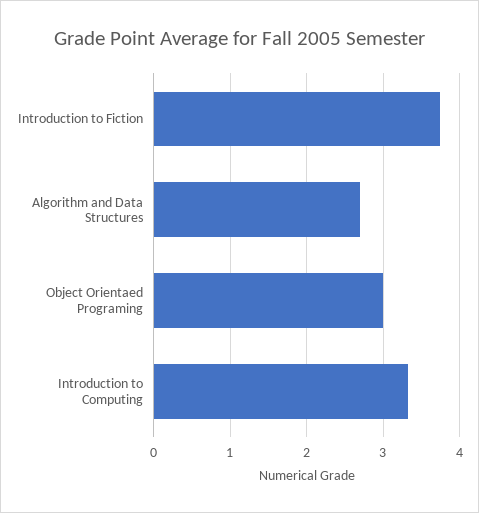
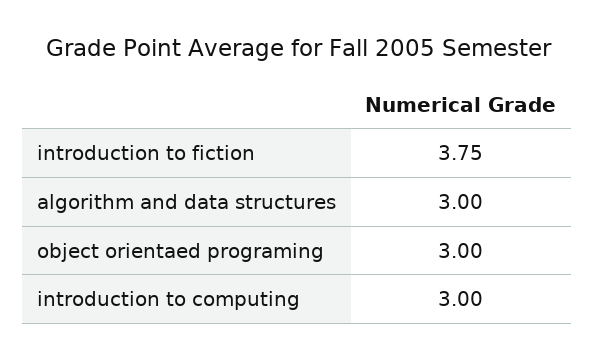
  {
    "Introduction to Fiction": 3.75,
-   "Algorithm and Data Structures": 2.7,
+   "Algorithm and Data Structures": 3,
    "Object Orientaed Programing": 3,
-   "Introduction to Computing": 3.3
+   "Introduction to Computing": 3
  }

